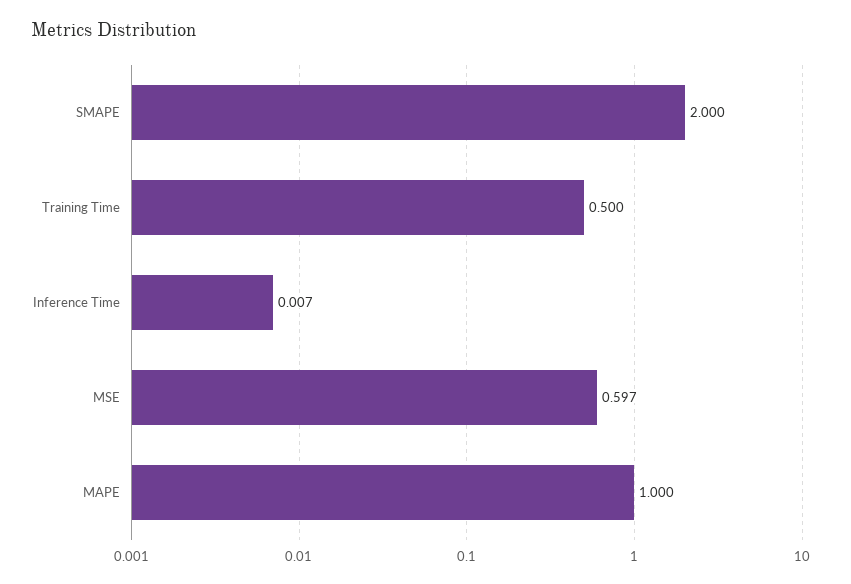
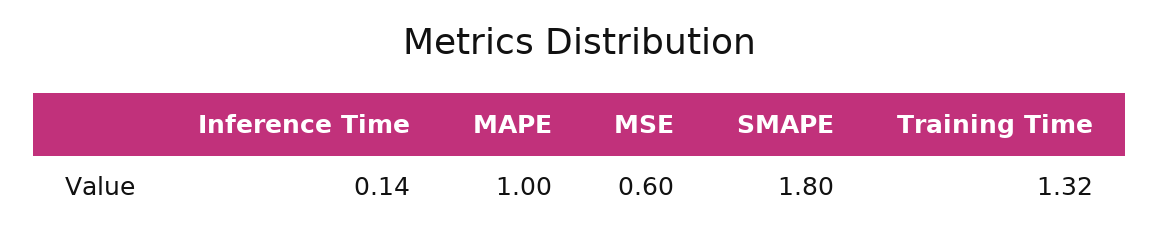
  {
-   "SMAPE": 2,
+   "SMAPE": 1.8,
-   "Training Time": 0.5,
+   "Training Time": 1.32,
-   "Inference Time": 0.007,
+   "Inference Time": 0.14,
    "MSE": 0.597,
    "MAPE": 1
  }

